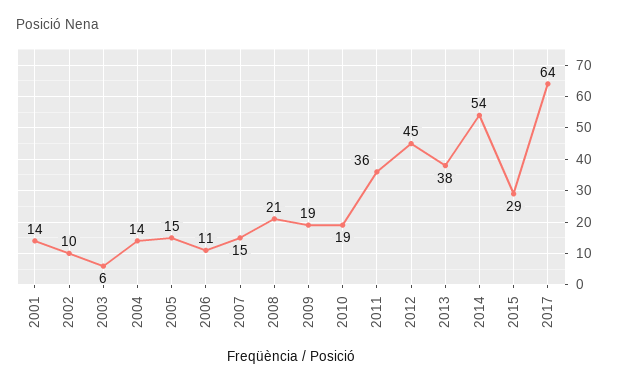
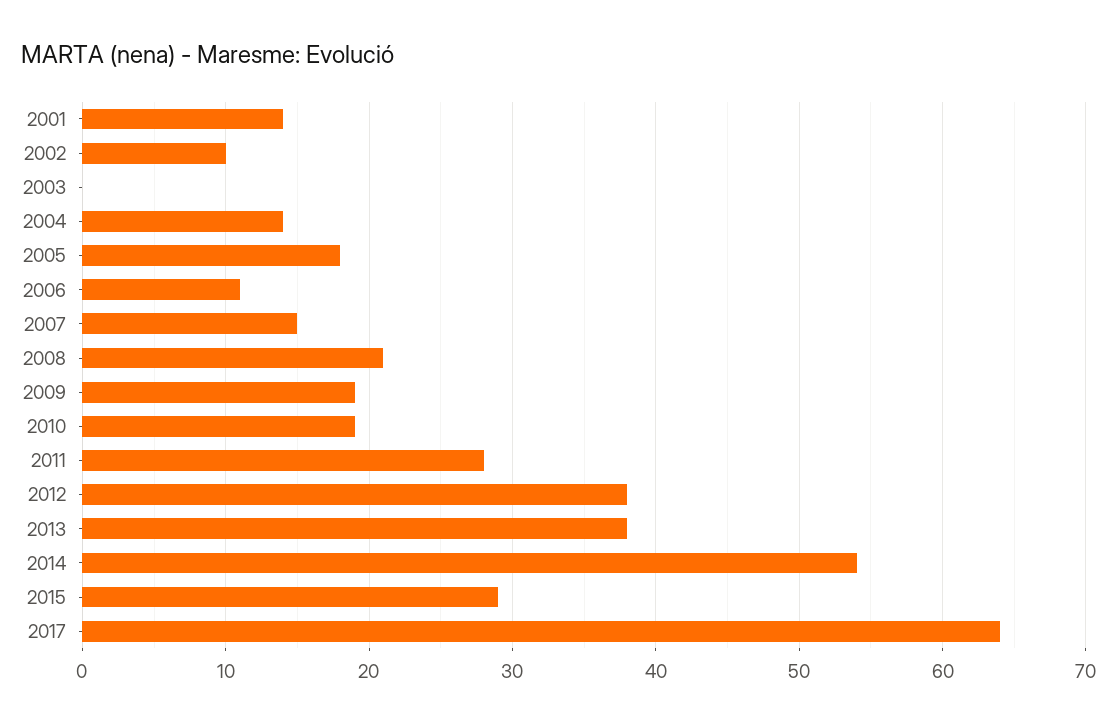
  {
    "2001": 14,
    "2002": 10,
-   "2003": 6,
+   "2003": 0,
    "2004": 14,
-   "2005": 15,
+   "2005": 18,
    "2006": 11,
    "2007": 15,
    "2008": 21,
    "2009": 19,
    "2010": 19,
-   "2011": 36,
+   "2011": 28,
-   "2012": 45,
+   "2012": 38,
    "2013": 38,
    "2014": 54,
    "2015": 29,
    "2017": 64
  }

